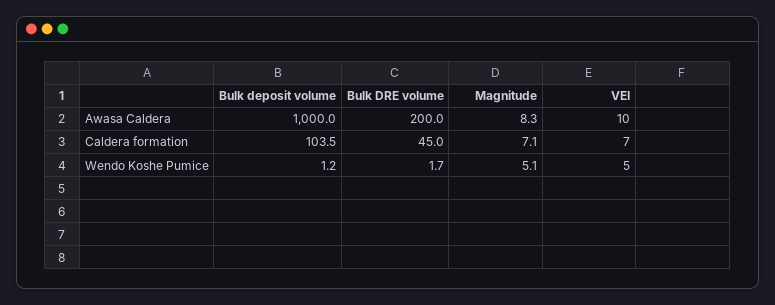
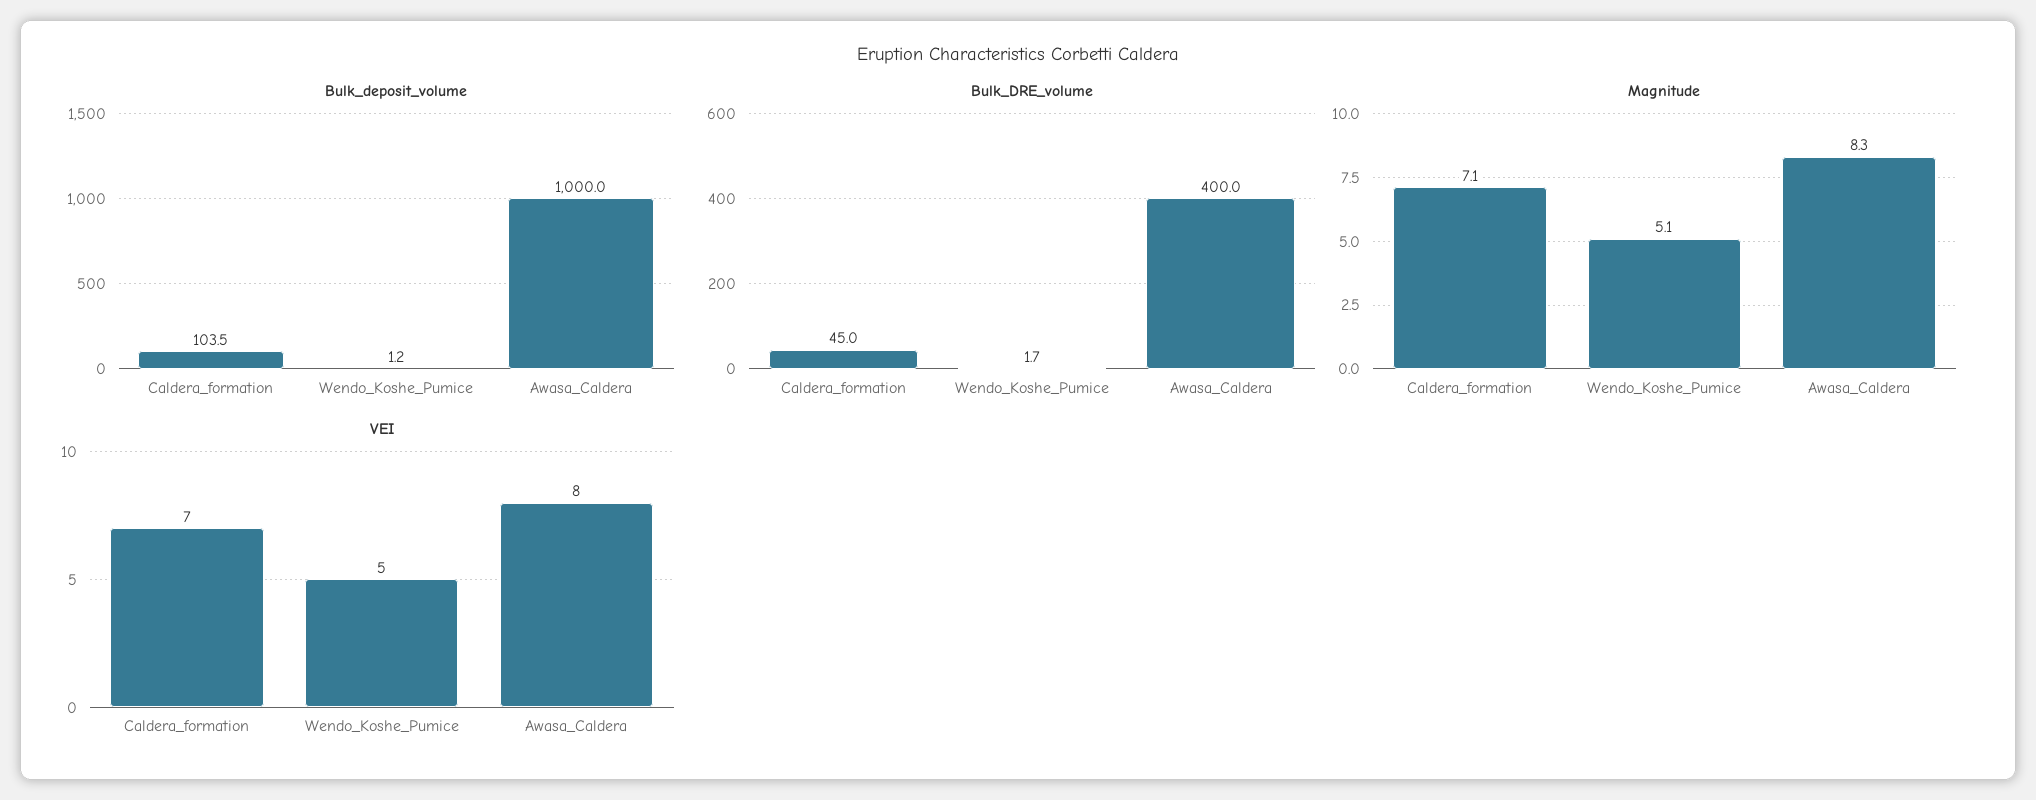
  {
    "Bulk deposit volume": {
      "Awasa Caldera": 1000,
      "Caldera formation": 103.5,
      "Wendo Koshe Pumice": 1.2
    },
    "Bulk DRE volume": {
-     "Awasa Caldera": 200,
+     "Awasa Caldera": 400,
      "Caldera formation": 45,
      "Wendo Koshe Pumice": 1.7
    },
    "Magnitude": {
      "Awasa Caldera": 8.3,
      "Caldera formation": 7.1,
      "Wendo Koshe Pumice": 5.1
    },
    "VEI": {
-     "Awasa Caldera": 10,
+     "Awasa Caldera": 8,
      "Caldera formation": 7,
      "Wendo Koshe Pumice": 5
    }
  }

